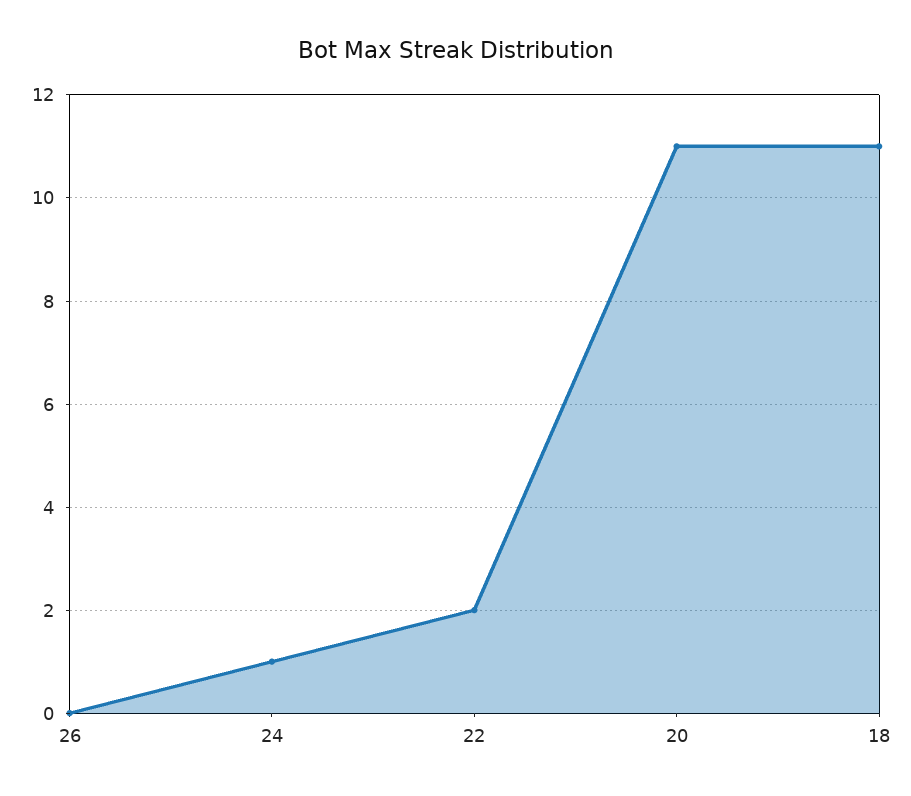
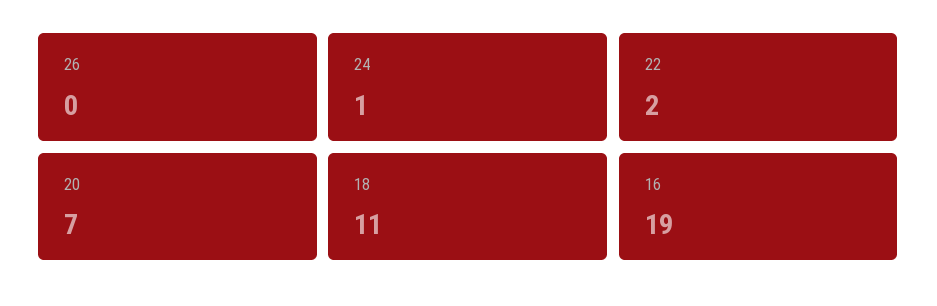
  {
    "26": 0,
    "24": 1,
    "22": 2,
-   "20": 11,
+   "20": 7,
-   "18": 11
+   "18": 11,
+   "16": 19
  }

